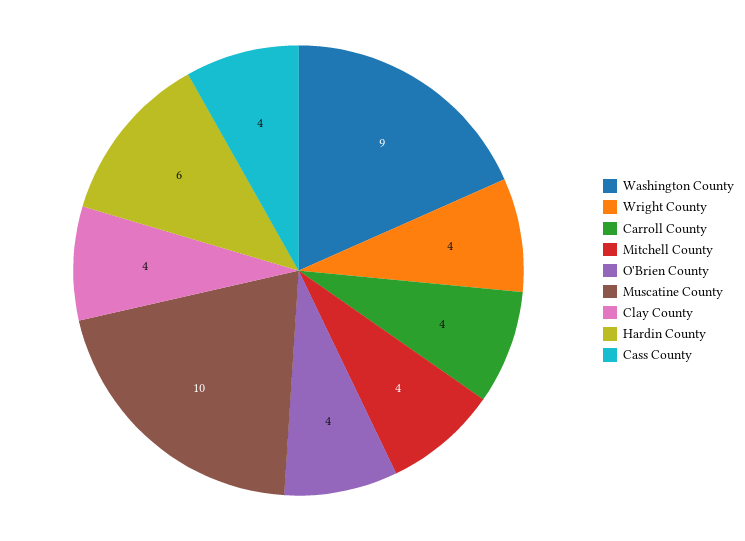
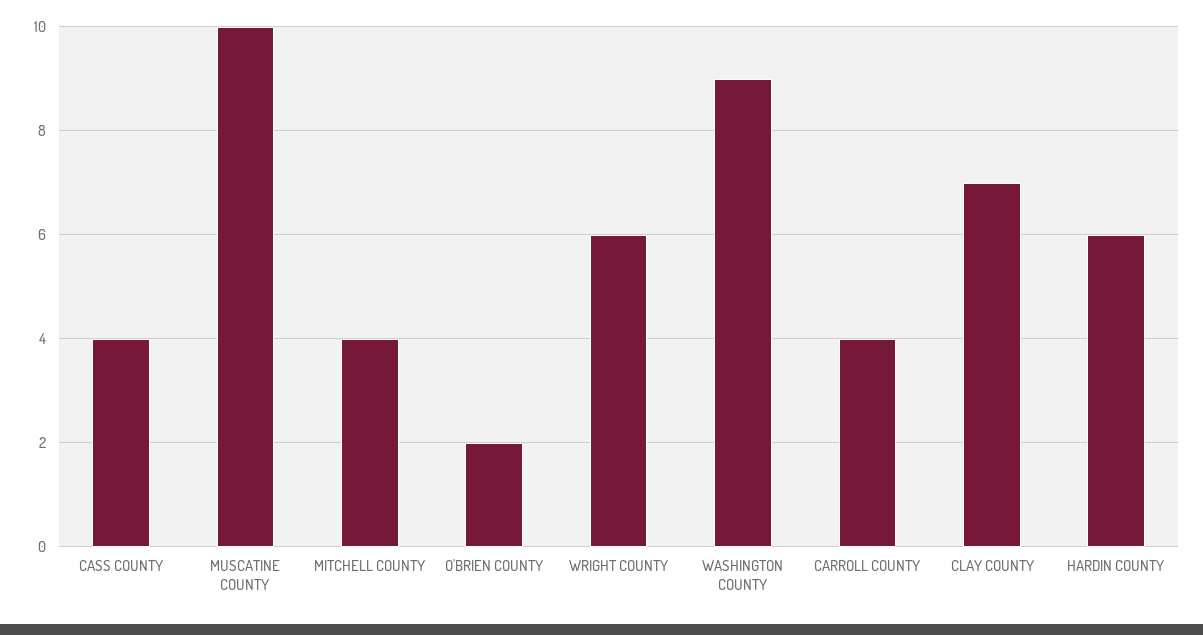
  {
    "Washington County": 9,
-   "Wright County": 4,
+   "Wright County": 6,
    "Carroll County": 4,
    "Mitchell County": 4,
-   "O'Brien County": 4,
+   "O'Brien County": 2,
    "Muscatine County": 10,
-   "Clay County": 4,
+   "Clay County": 7,
    "Hardin County": 6,
    "Cass County": 4
  }

